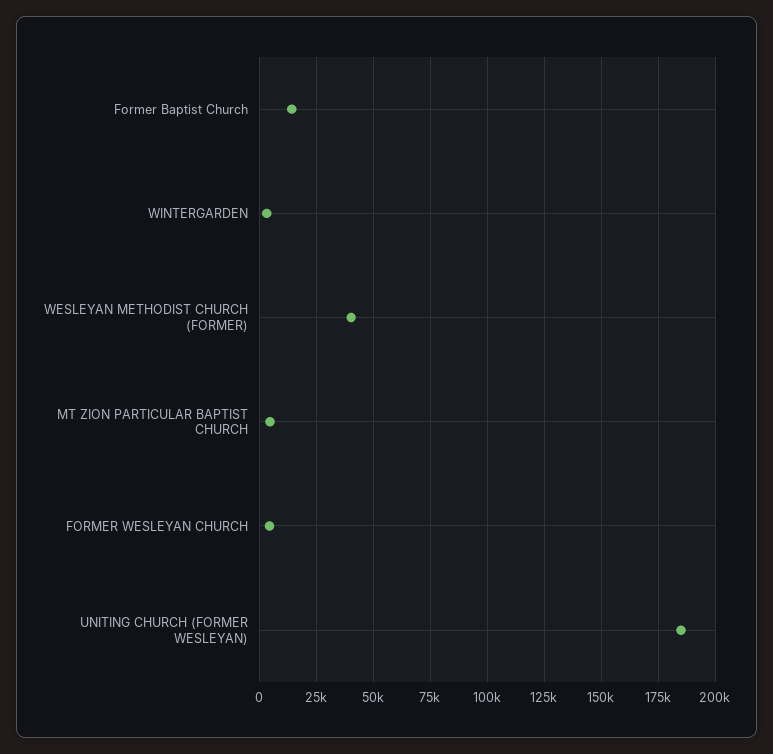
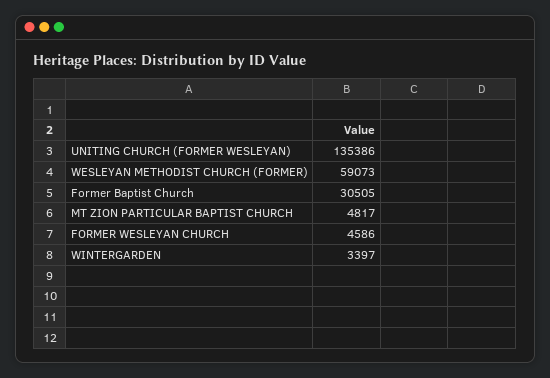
  {
-   "Former Baptist Church": 15000,
+   "Former Baptist Church": 30505,
    "WINTERGARDEN": 3397,
-   "WESLEYAN METHODIST CHURCH (FORMER)": 40000,
+   "WESLEYAN METHODIST CHURCH (FORMER)": 59073,
    "MT ZION PARTICULAR BAPTIST CHURCH": 4817,
    "FORMER WESLEYAN CHURCH": 4586,
-   "UNITING CHURCH (FORMER WESLEYAN)": 185000
+   "UNITING CHURCH (FORMER WESLEYAN)": 135386
  }

